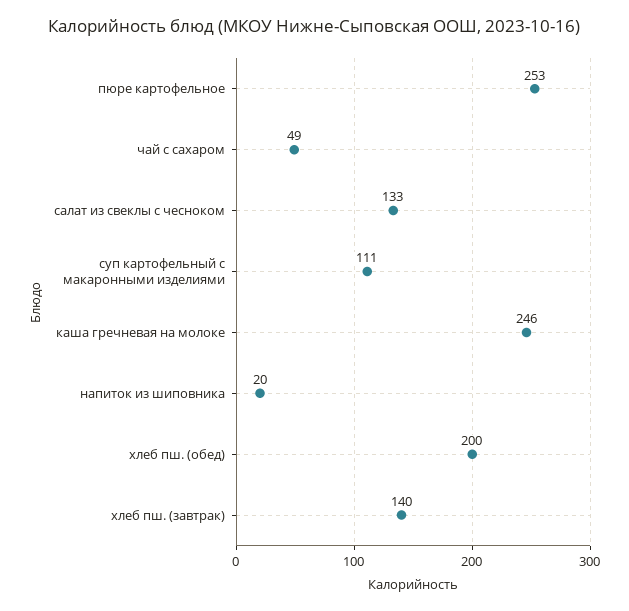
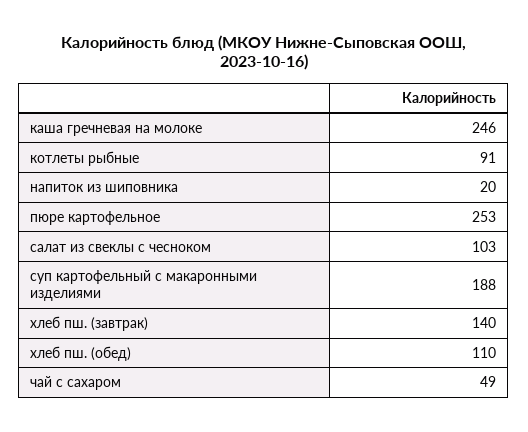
  {
    "пюре картофельное": 253,
    "чай с сахаром": 49,
-   "салат из свеклы с чесноком": 133,
+   "салат из свеклы с чесноком": 103,
-   "суп картофельный с макаронными изделиями": 111,
+   "суп картофельный с макаронными изделиями": 188,
    "каша гречневая на молоке": 246,
    "напиток из шиповника": 20,
-   "хлеб пш. (обед)": 200,
+   "хлеб пш. (обед)": 110,
-   "хлеб пш. (завтрак)": 140
+   "хлеб пш. (завтрак)": 140,
+   "котлеты рыбные": 91
  }

